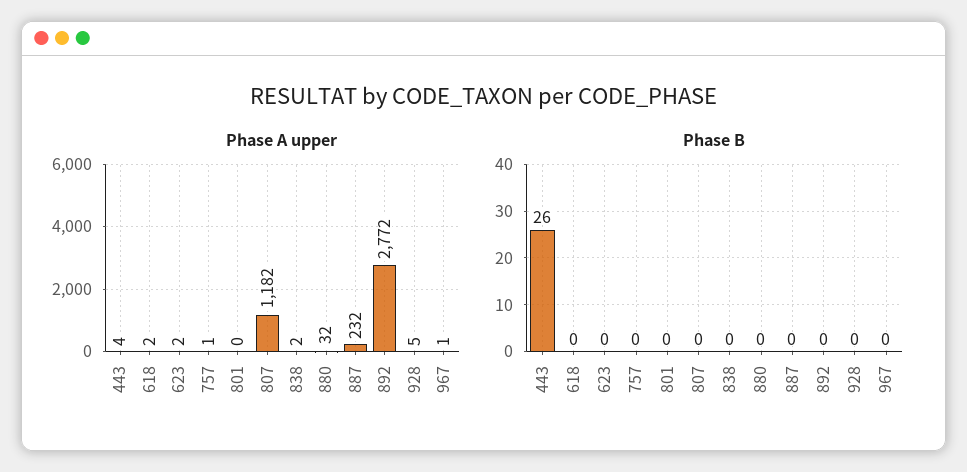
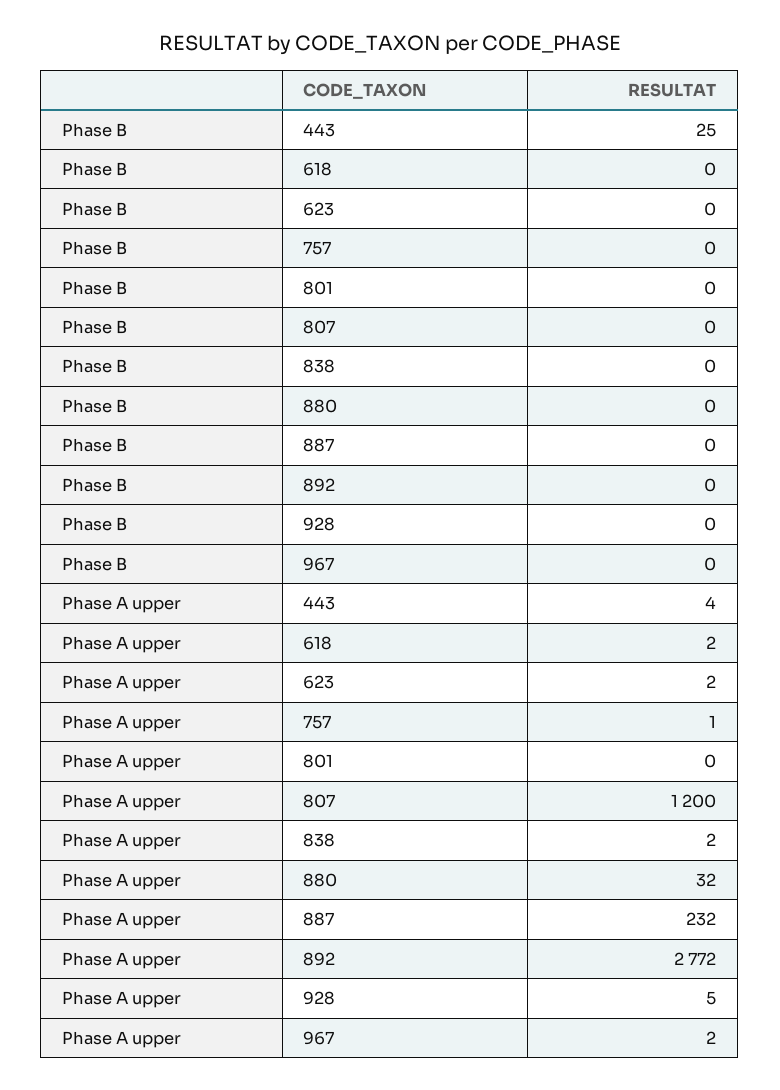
  {
    "Phase A upper": {
      "443": 4,
      "618": 2,
      "623": 2,
      "757": 1,
      "801": 0,
-     "807": 1182,
+     "807": 1200,
      "838": 2,
      "880": 32,
      "887": 232,
      "892": 2772,
      "928": 5,
-     "967": 1
+     "967": 2
    },
    "Phase B": {
-     "443": 26,
+     "443": 25,
      "618": 0,
      "623": 0,
      "757": 0,
      "801": 0,
      "807": 0,
      "838": 0,
      "880": 0,
      "887": 0,
      "892": 0,
      "928": 0,
      "967": 0
    }
  }

